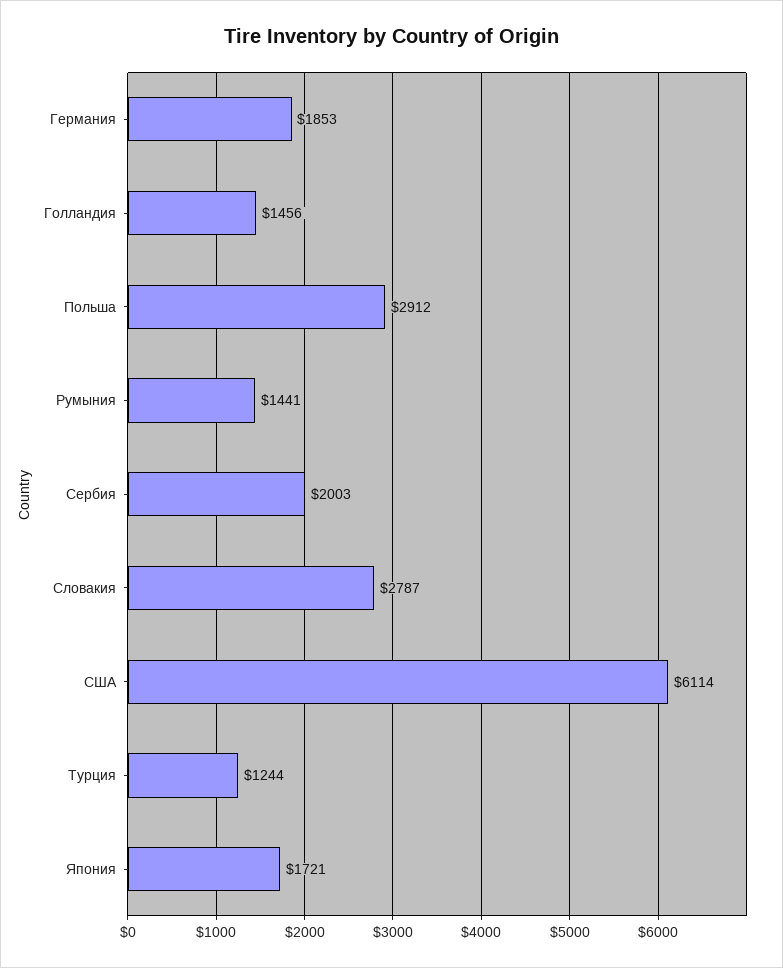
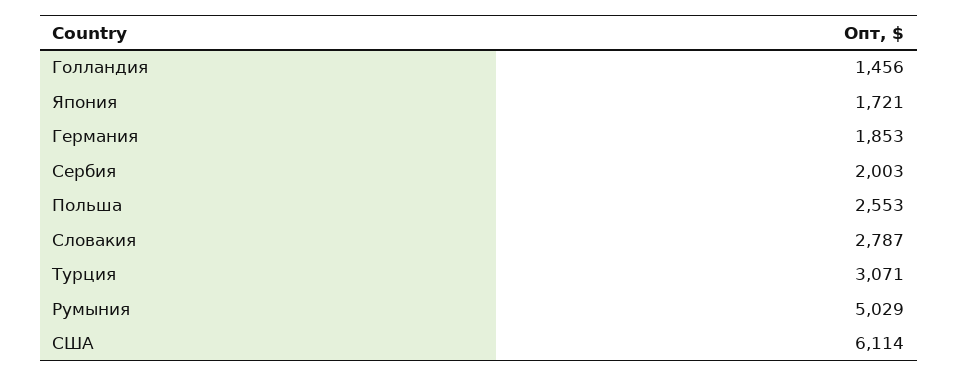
  {
    "Германия": 1853,
    "Голландия": 1456,
-   "Польша": 2912,
+   "Польша": 2553,
-   "Румыния": 1441,
+   "Румыния": 5029,
    "Сербия": 2003,
    "Словакия": 2787,
    "США": 6114,
-   "Турция": 1244,
+   "Турция": 3071,
    "Япония": 1721
  }

